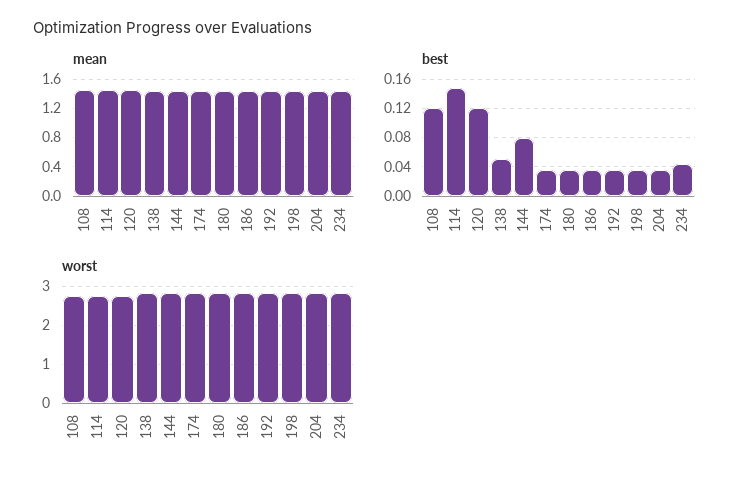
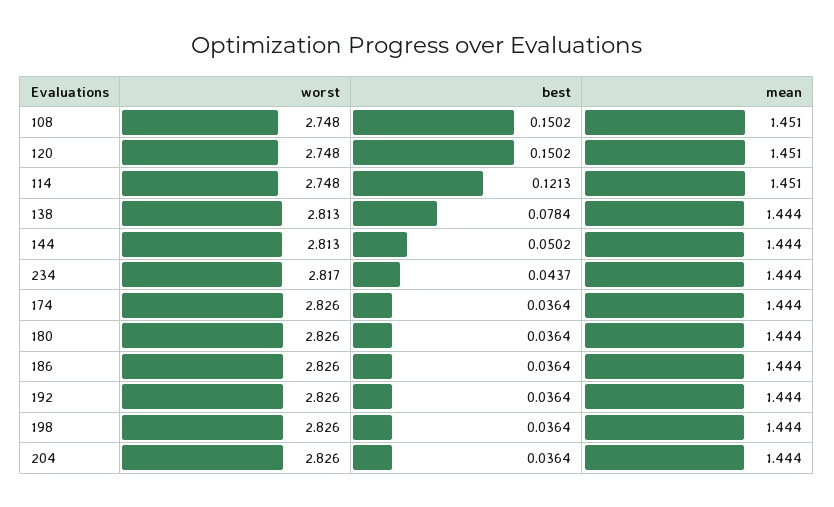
  {
    "mean": {
      "108": 1.451,
      "114": 1.451,
      "120": 1.451,
      "138": 1.444,
      "144": 1.444,
      "174": 1.444,
      "180": 1.444,
      "186": 1.444,
      "192": 1.444,
      "198": 1.444,
      "204": 1.444,
      "234": 1.444
    },
    "best": {
-     "108": 0.12,
+     "108": 0.1502,
-     "114": 0.15,
+     "114": 0.1213,
-     "120": 0.12,
+     "120": 0.1502,
-     "138": 0.05,
+     "138": 0.0784,
-     "144": 0.08,
+     "144": 0.0502,
      "174": 0.0364,
      "180": 0.0364,
      "186": 0.0364,
      "192": 0.0364,
      "198": 0.0364,
      "204": 0.0364,
      "234": 0.0437
    },
    "worst": {
      "108": 2.748,
      "114": 2.748,
      "120": 2.748,
      "138": 2.813,
      "144": 2.813,
      "174": 2.826,
      "180": 2.826,
      "186": 2.826,
      "192": 2.826,
      "198": 2.826,
      "204": 2.826,
      "234": 2.817
    }
  }

